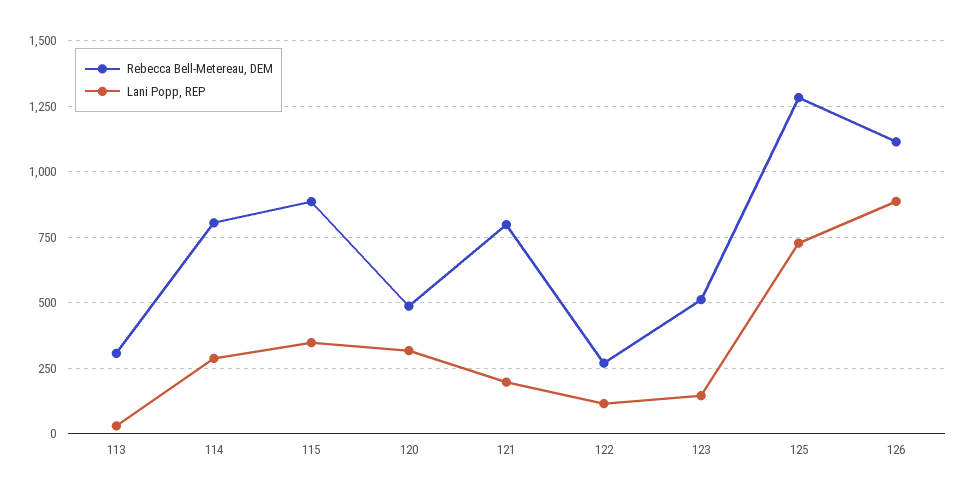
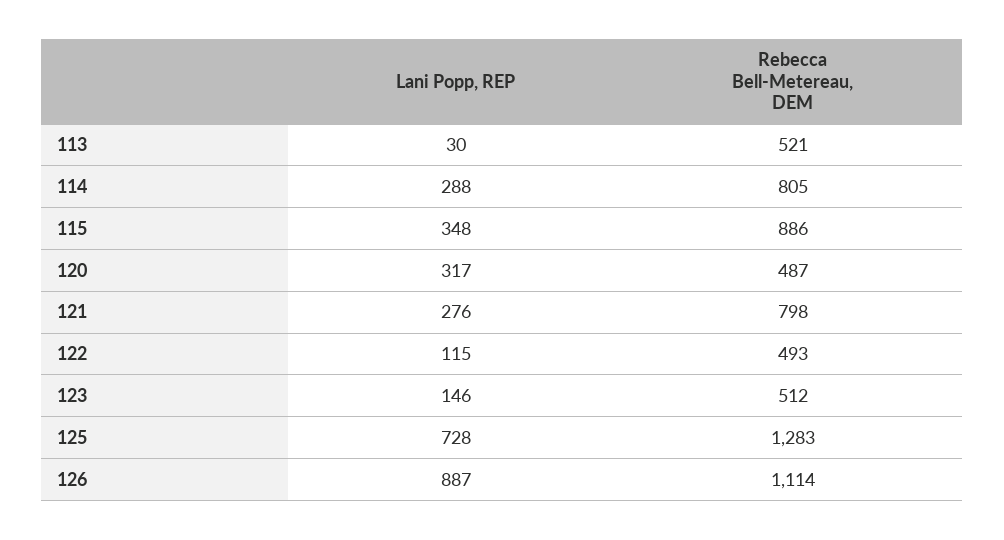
  {
    "Rebecca Bell-Metereau, DEM": {
-     "113": 300,
+     "113": 521,
      "114": 805,
      "115": 886,
      "120": 487,
      "121": 798,
-     "122": 275,
+     "122": 493,
      "123": 512,
      "125": 1283,
      "126": 1114
    },
    "Lani Popp, REP": {
      "113": 30,
      "114": 288,
      "115": 348,
      "120": 317,
-     "121": 200,
+     "121": 276,
      "122": 115,
      "123": 146,
      "125": 728,
      "126": 887
    }
  }

